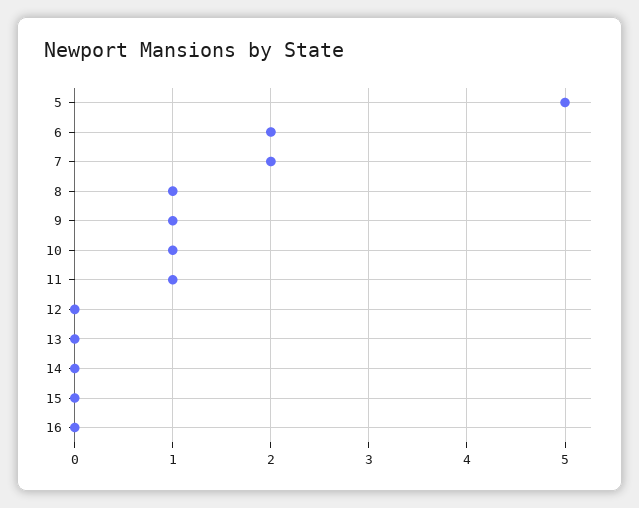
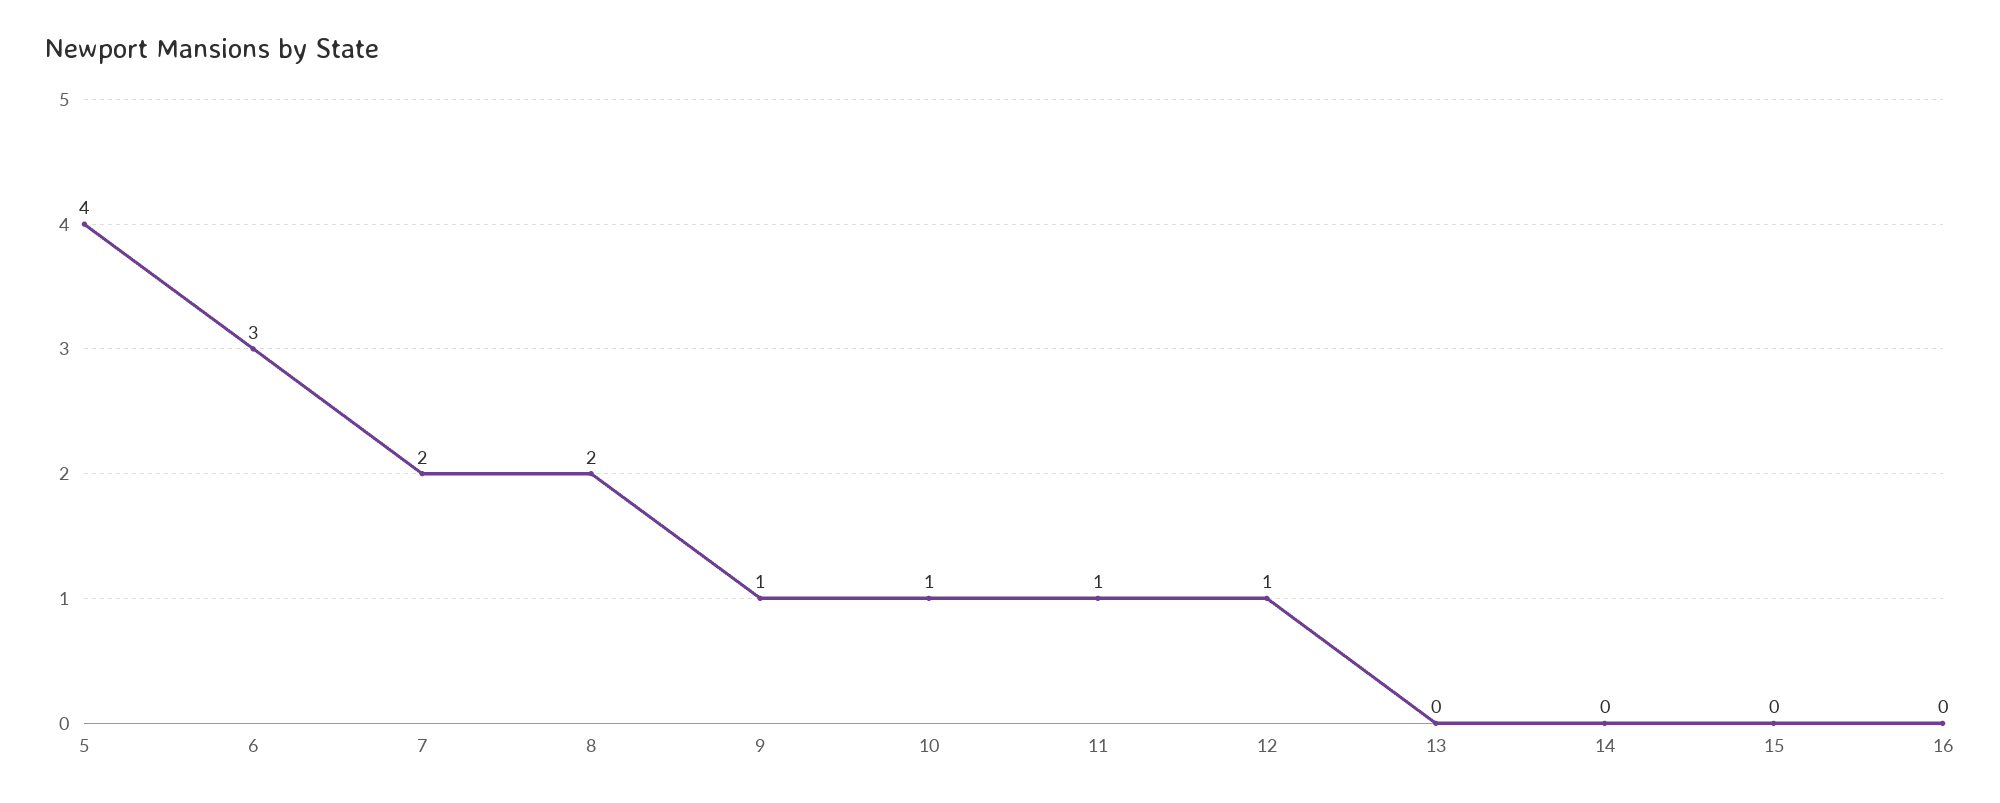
  {
-   "5": 5,
+   "5": 4,
-   "6": 2,
+   "6": 3,
    "7": 2,
-   "8": 1,
+   "8": 2,
    "9": 1,
    "10": 1,
    "11": 1,
-   "12": 0,
+   "12": 1,
    "13": 0,
    "14": 0,
    "15": 0,
    "16": 0
  }

